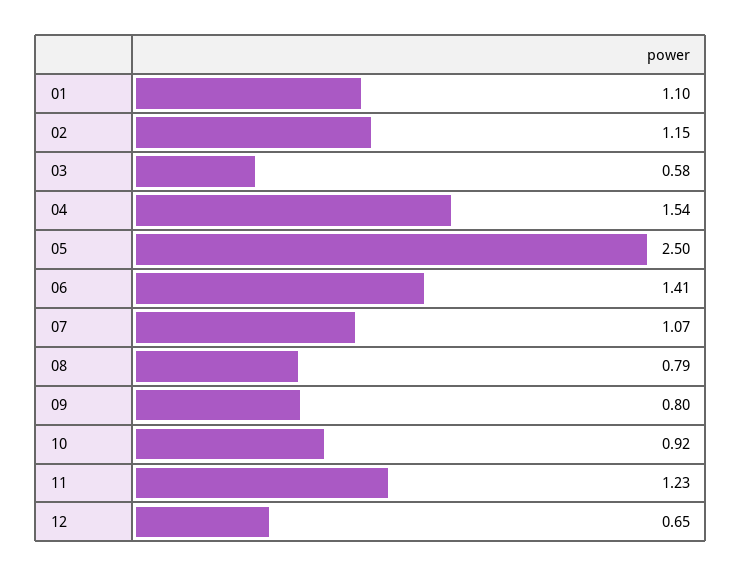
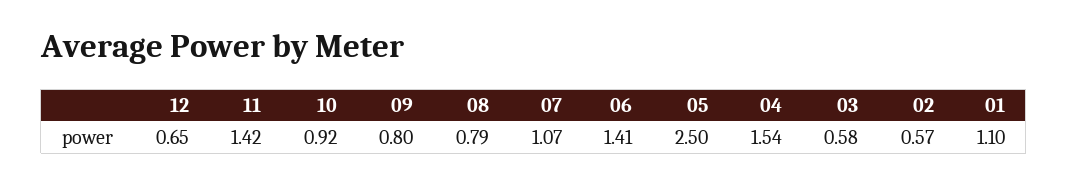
  {
    "01": 1.1,
-   "02": 1.15,
+   "02": 0.57,
    "03": 0.58,
    "04": 1.54,
    "05": 2.5,
    "06": 1.41,
    "07": 1.07,
    "08": 0.79,
    "09": 0.8,
    "10": 0.92,
-   "11": 1.23,
+   "11": 1.42,
    "12": 0.65
  }

